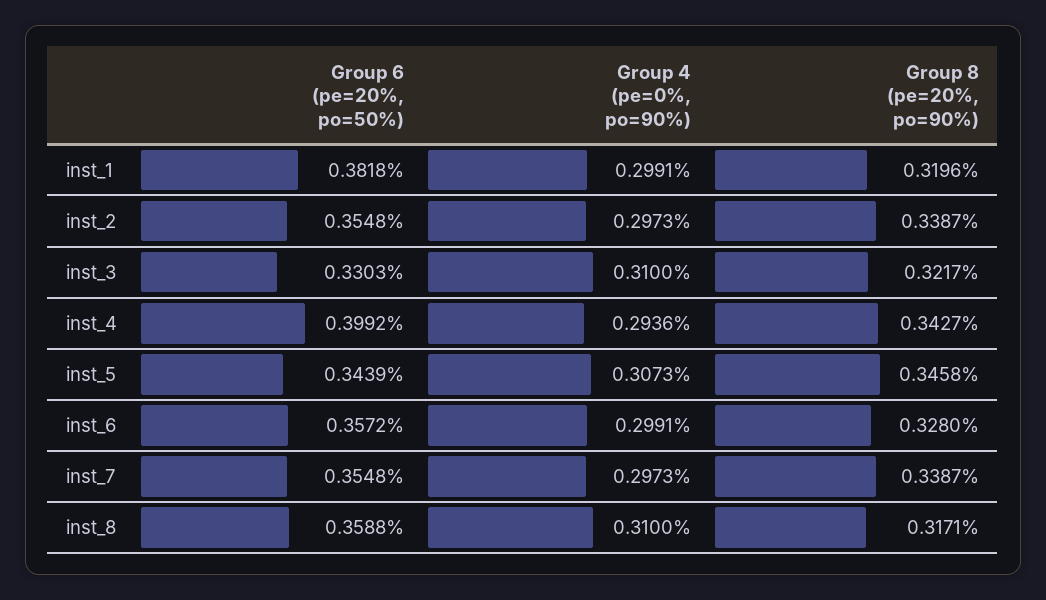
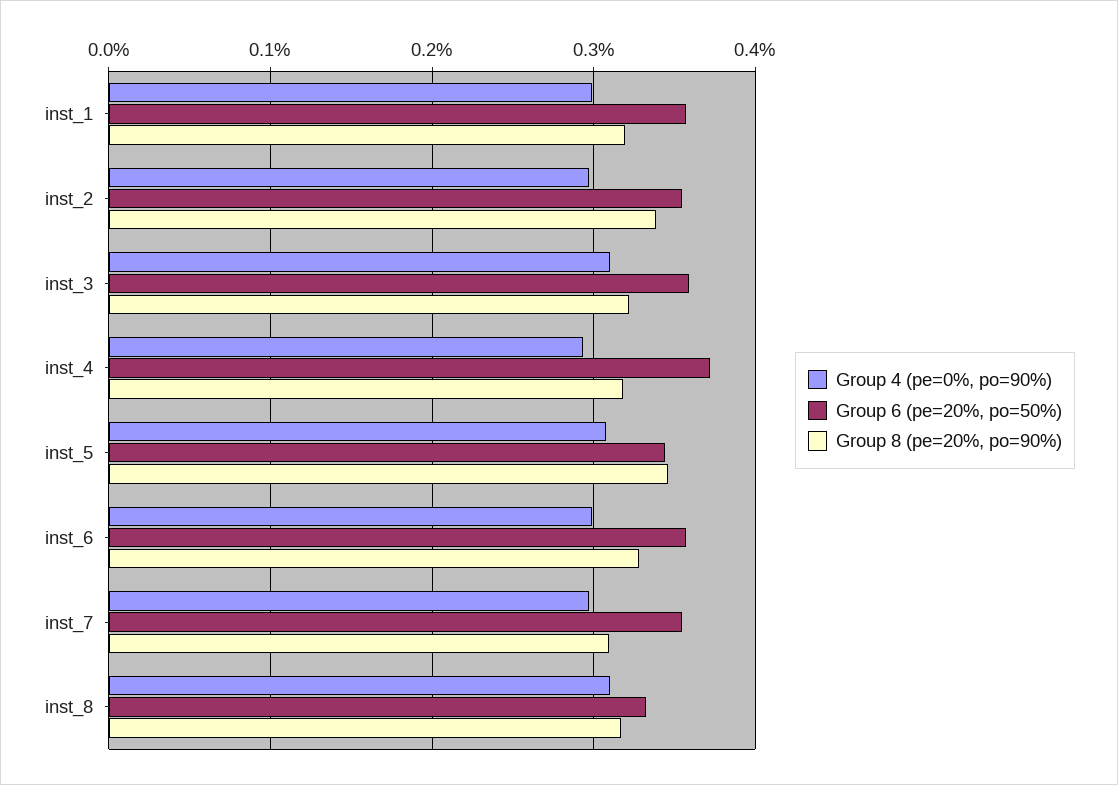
  {
    "Group 6 (pe=20%, po=50%)": {
-     "inst_1": 0.3818,
+     "inst_1": 0.36,
      "inst_2": 0.3548,
-     "inst_3": 0.3303,
+     "inst_3": 0.36,
-     "inst_4": 0.3992,
+     "inst_4": 0.37,
      "inst_5": 0.3439,
      "inst_6": 0.3572,
      "inst_7": 0.3548,
-     "inst_8": 0.3588
+     "inst_8": 0.33
    },
    "Group 4 (pe=0%, po=90%)": {
      "inst_1": 0.2991,
      "inst_2": 0.2973,
      "inst_3": 0.31,
      "inst_4": 0.2936,
      "inst_5": 0.3073,
      "inst_6": 0.2991,
      "inst_7": 0.2973,
      "inst_8": 0.31
    },
    "Group 8 (pe=20%, po=90%)": {
      "inst_1": 0.3196,
      "inst_2": 0.3387,
      "inst_3": 0.3217,
-     "inst_4": 0.3427,
+     "inst_4": 0.32,
      "inst_5": 0.3458,
      "inst_6": 0.328,
-     "inst_7": 0.3387,
+     "inst_7": 0.31,
      "inst_8": 0.3171
    }
  }

